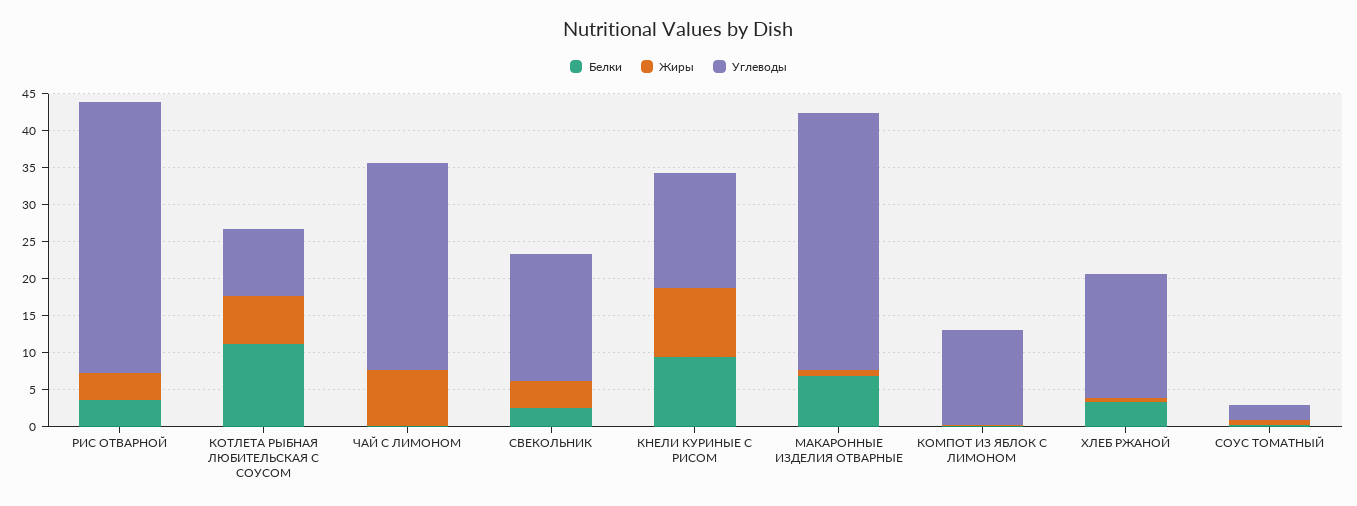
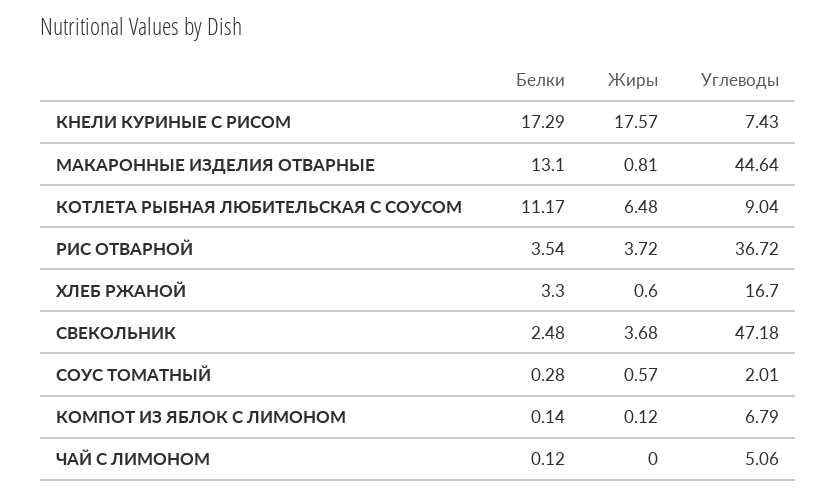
  {
    "Белки": {
      "РИС ОТВАРНОЙ": 3.54,
      "КОТЛЕТА РЫБНАЯ ЛЮБИТЕЛЬСКАЯ С СОУСОМ": 11.17,
      "ЧАЙ С ЛИМОНОМ": 0.12,
      "СВЕКОЛЬНИК": 2.48,
-     "КНЕЛИ КУРИНЫЕ С РИСОМ": 10,
+     "КНЕЛИ КУРИНЫЕ С РИСОМ": 17.29,
-     "МАКАРОННЫЕ ИЗДЕЛИЯ ОТВАРНЫЕ": 7.5,
+     "МАКАРОННЫЕ ИЗДЕЛИЯ ОТВАРНЫЕ": 13.1,
      "КОМПОТ ИЗ ЯБЛОК С ЛИМОНОМ": 0.14,
      "ХЛЕБ РЖАНОЙ": 3.3,
      "СОУС ТОМАТНЫЙ": 0.28
    },
    "Жиры": {
      "РИС ОТВАРНОЙ": 3.72,
      "КОТЛЕТА РЫБНАЯ ЛЮБИТЕЛЬСКАЯ С СОУСОМ": 6.48,
-     "ЧАЙ С ЛИМОНОМ": 7.5,
+     "ЧАЙ С ЛИМОНОМ": 0,
      "СВЕКОЛЬНИК": 3.68,
-     "КНЕЛИ КУРИНЫЕ С РИСОМ": 10,
+     "КНЕЛИ КУРИНЫЕ С РИСОМ": 17.57,
      "МАКАРОННЫЕ ИЗДЕЛИЯ ОТВАРНЫЕ": 0.81,
      "КОМПОТ ИЗ ЯБЛОК С ЛИМОНОМ": 0.12,
      "ХЛЕБ РЖАНОЙ": 0.6,
      "СОУС ТОМАТНЫЙ": 0.57
    },
    "Углеводы": {
      "РИС ОТВАРНОЙ": 36.72,
      "КОТЛЕТА РЫБНАЯ ЛЮБИТЕЛЬСКАЯ С СОУСОМ": 9.04,
-     "ЧАЙ С ЛИМОНОМ": 27.5,
+     "ЧАЙ С ЛИМОНОМ": 5.06,
-     "СВЕКОЛЬНИК": 17.5,
+     "СВЕКОЛЬНИК": 47.18,
-     "КНЕЛИ КУРИНЫЕ С РИСОМ": 15,
+     "КНЕЛИ КУРИНЫЕ С РИСОМ": 7.43,
-     "МАКАРОННЫЕ ИЗДЕЛИЯ ОТВАРНЫЕ": 35,
+     "МАКАРОННЫЕ ИЗДЕЛИЯ ОТВАРНЫЕ": 44.64,
-     "КОМПОТ ИЗ ЯБЛОК С ЛИМОНОМ": 12.5,
+     "КОМПОТ ИЗ ЯБЛОК С ЛИМОНОМ": 6.79,
      "ХЛЕБ РЖАНОЙ": 16.7,
      "СОУС ТОМАТНЫЙ": 2.01
    }
  }

